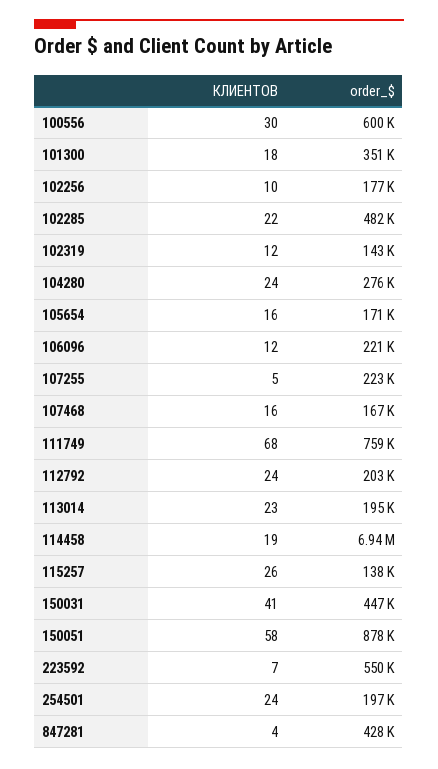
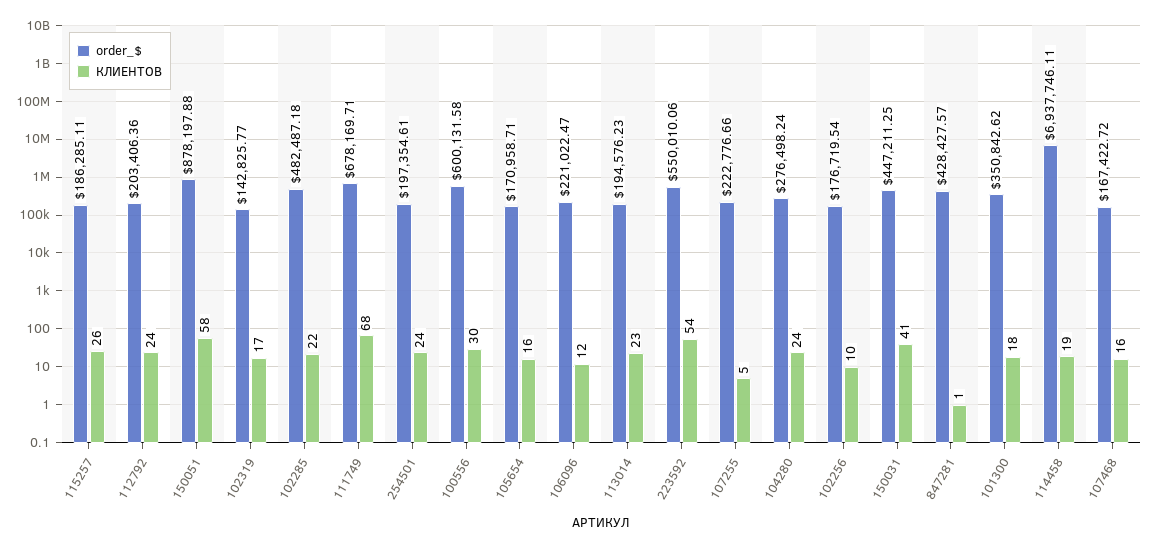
  {
    "КЛИЕНТОВ": {
      "100556": 30,
      "101300": 18,
      "102256": 10,
      "102285": 22,
-     "102319": 12,
+     "102319": 17,
      "104280": 24,
      "105654": 16,
      "106096": 12,
      "107255": 5,
      "107468": 16,
      "111749": 68,
      "112792": 24,
      "113014": 23,
      "114458": 19,
      "115257": 26,
      "150031": 41,
      "150051": 58,
-     "223592": 7,
+     "223592": 54,
      "254501": 24,
-     "847281": 4
+     "847281": 1
    },
    "order_$": {
      "100556": 600131.58,
      "101300": 350842.62,
      "102256": 176719.54,
      "102285": 482487.18,
      "102319": 142825.77,
      "104280": 276498.24,
      "105654": 170958.71,
      "106096": 221022.47,
      "107255": 222776.66,
      "107468": 167422.72,
-     "111749": 759000,
+     "111749": 678169.71,
      "112792": 203406.36,
      "113014": 194576.23,
      "114458": 6937746.11,
-     "115257": 138000,
+     "115257": 186285.11,
      "150031": 447211.25,
      "150051": 878197.88,
      "223592": 550010.06,
      "254501": 197354.61,
      "847281": 428427.57
    }
  }

